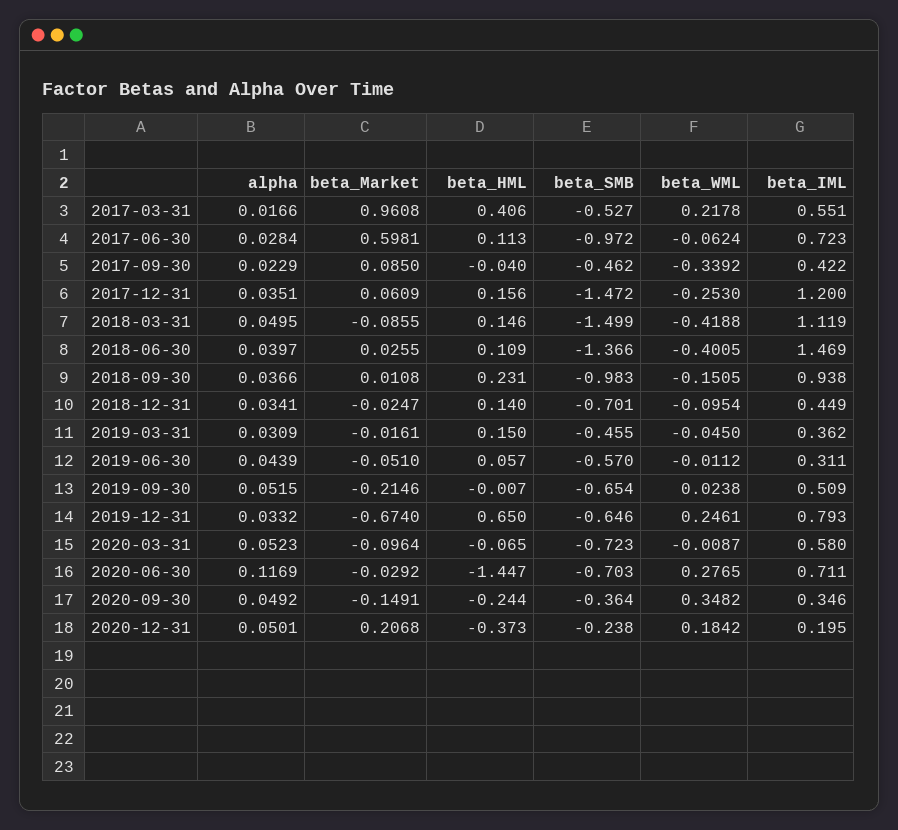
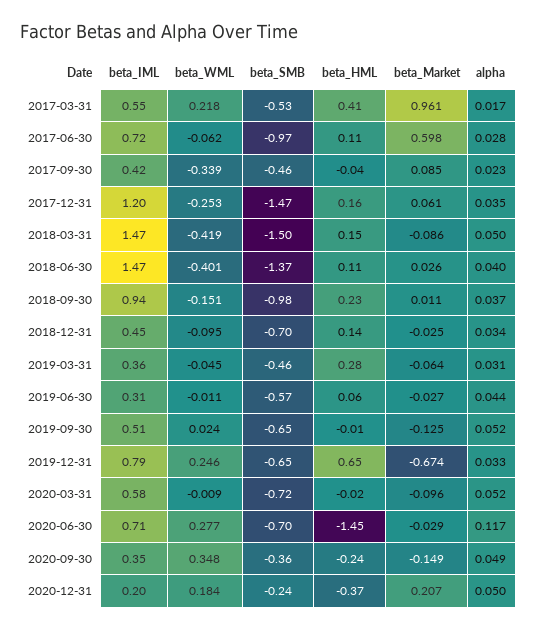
  {
    "alpha": {
      "2017-03-31": 0.0166,
      "2017-06-30": 0.0284,
      "2017-09-30": 0.0229,
      "2017-12-31": 0.0351,
      "2018-03-31": 0.0495,
      "2018-06-30": 0.0397,
      "2018-09-30": 0.0366,
      "2018-12-31": 0.0341,
      "2019-03-31": 0.0309,
      "2019-06-30": 0.0439,
      "2019-09-30": 0.0515,
      "2019-12-31": 0.0332,
      "2020-03-31": 0.0523,
      "2020-06-30": 0.1169,
      "2020-09-30": 0.0492,
      "2020-12-31": 0.0501
    },
    "beta_Market": {
      "2017-03-31": 0.9608,
      "2017-06-30": 0.5981,
      "2017-09-30": 0.085,
      "2017-12-31": 0.0609,
      "2018-03-31": -0.0855,
      "2018-06-30": 0.0255,
      "2018-09-30": 0.0108,
      "2018-12-31": -0.0247,
-     "2019-03-31": -0.0161,
+     "2019-03-31": -0.064,
-     "2019-06-30": -0.051,
+     "2019-06-30": -0.027,
-     "2019-09-30": -0.2146,
+     "2019-09-30": -0.125,
      "2019-12-31": -0.674,
      "2020-03-31": -0.0964,
      "2020-06-30": -0.0292,
      "2020-09-30": -0.1491,
      "2020-12-31": 0.2068
    },
    "beta_HML": {
      "2017-03-31": 0.406,
      "2017-06-30": 0.113,
      "2017-09-30": -0.04,
      "2017-12-31": 0.156,
      "2018-03-31": 0.146,
      "2018-06-30": 0.109,
      "2018-09-30": 0.231,
      "2018-12-31": 0.14,
-     "2019-03-31": 0.15,
+     "2019-03-31": 0.28,
      "2019-06-30": 0.057,
      "2019-09-30": -0.007,
      "2019-12-31": 0.65,
-     "2020-03-31": -0.065,
+     "2020-03-31": -0.02,
      "2020-06-30": -1.447,
      "2020-09-30": -0.244,
      "2020-12-31": -0.373
    },
    "beta_SMB": {
      "2017-03-31": -0.527,
      "2017-06-30": -0.972,
      "2017-09-30": -0.462,
      "2017-12-31": -1.472,
      "2018-03-31": -1.499,
      "2018-06-30": -1.366,
      "2018-09-30": -0.983,
      "2018-12-31": -0.701,
      "2019-03-31": -0.455,
      "2019-06-30": -0.57,
      "2019-09-30": -0.654,
      "2019-12-31": -0.646,
      "2020-03-31": -0.723,
      "2020-06-30": -0.703,
      "2020-09-30": -0.364,
      "2020-12-31": -0.238
    },
    "beta_WML": {
      "2017-03-31": 0.2178,
      "2017-06-30": -0.0624,
      "2017-09-30": -0.3392,
      "2017-12-31": -0.253,
      "2018-03-31": -0.4188,
      "2018-06-30": -0.4005,
      "2018-09-30": -0.1505,
      "2018-12-31": -0.0954,
      "2019-03-31": -0.045,
      "2019-06-30": -0.0112,
      "2019-09-30": 0.0238,
      "2019-12-31": 0.2461,
      "2020-03-31": -0.0087,
      "2020-06-30": 0.2765,
      "2020-09-30": 0.3482,
      "2020-12-31": 0.1842
    },
    "beta_IML": {
      "2017-03-31": 0.551,
      "2017-06-30": 0.723,
      "2017-09-30": 0.422,
      "2017-12-31": 1.2,
-     "2018-03-31": 1.119,
+     "2018-03-31": 1.47,
      "2018-06-30": 1.469,
      "2018-09-30": 0.938,
      "2018-12-31": 0.449,
      "2019-03-31": 0.362,
      "2019-06-30": 0.311,
      "2019-09-30": 0.509,
      "2019-12-31": 0.793,
      "2020-03-31": 0.58,
      "2020-06-30": 0.711,
      "2020-09-30": 0.346,
      "2020-12-31": 0.195
    }
  }

